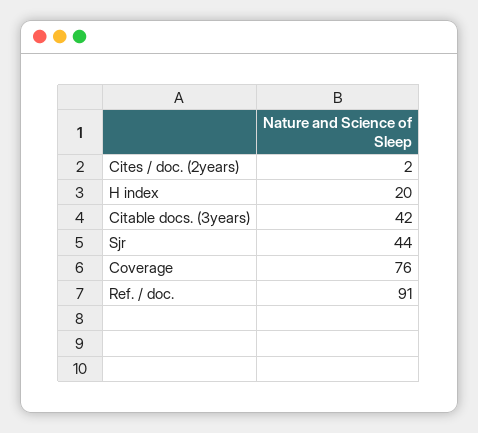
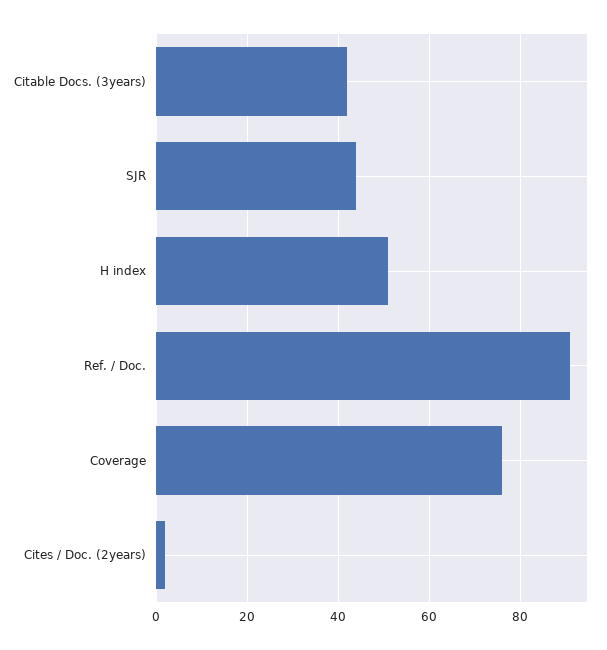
  {
    "Cites / doc. (2years)": 2,
-   "H index": 20,
+   "H index": 50,
    "Citable docs. (3years)": 42,
    "Sjr": 44,
    "Coverage": 76,
    "Ref. / doc.": 91
  }

